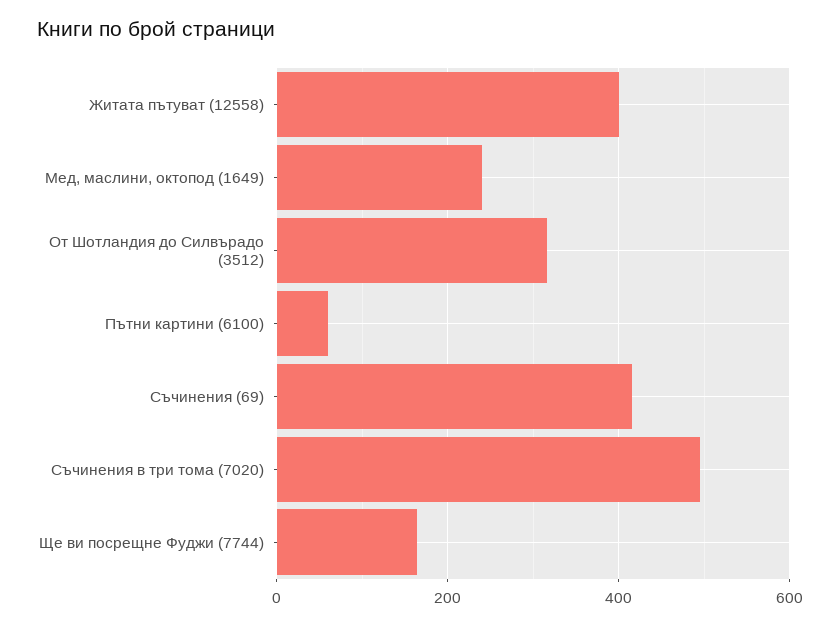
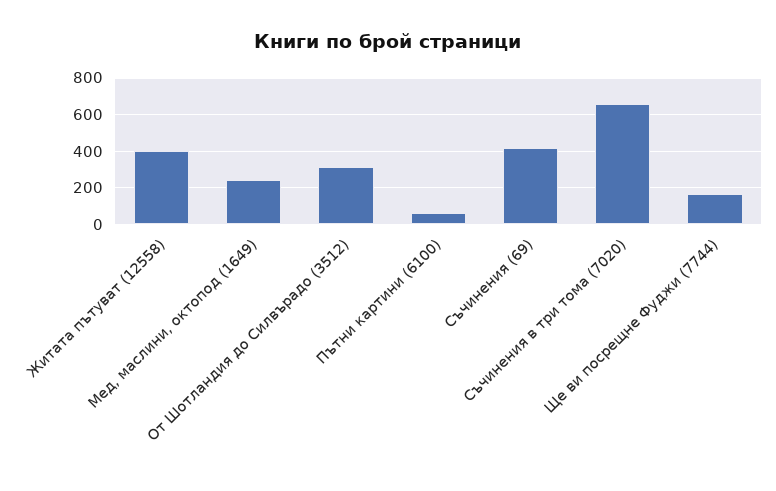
  {
    "Житата пътуват (12558)": 400,
    "Мед, маслини, октопод (1649)": 240,
    "От Шотландия до Силвърадо (3512)": 320,
    "Пътни картини (6100)": 60,
    "Съчинения (69)": 420,
-   "Съчинения в три тома (7020)": 500,
+   "Съчинения в три тома (7020)": 650,
    "Ще ви посрещне Фуджи (7744)": 160
  }

